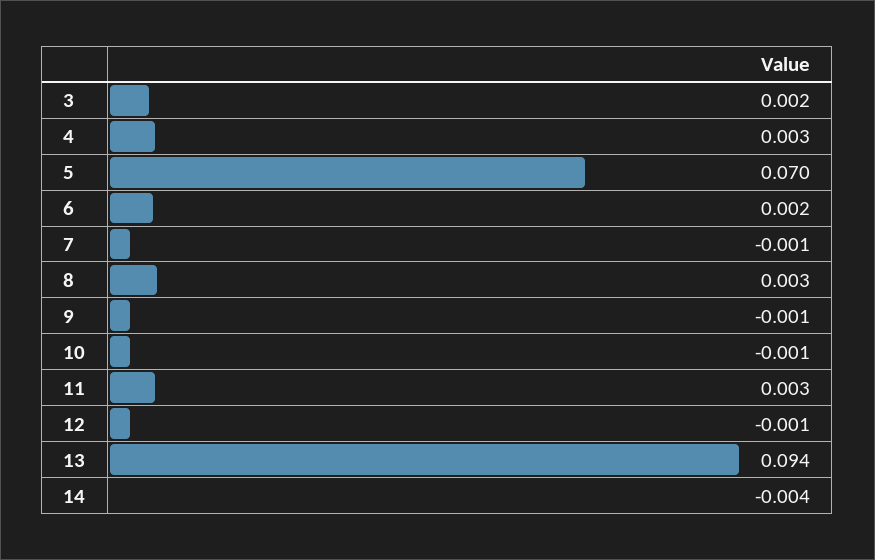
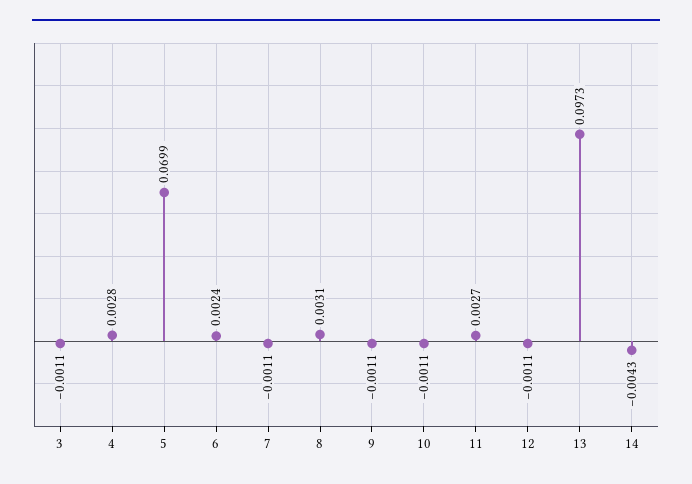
  {
-   "3": 0.002,
+   "3": -0.0011,
    "4": 0.0028,
    "5": 0.0699,
    "6": 0.0024,
    "7": -0.0011,
    "8": 0.0031,
    "9": -0.0011,
    "10": -0.0011,
    "11": 0.0027,
    "12": -0.0011,
-   "13": 0.094,
+   "13": 0.0973,
    "14": -0.0043
  }

